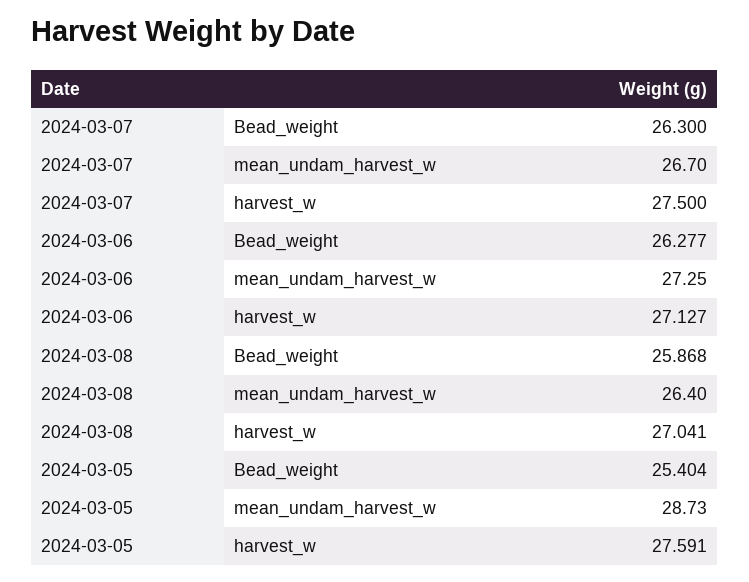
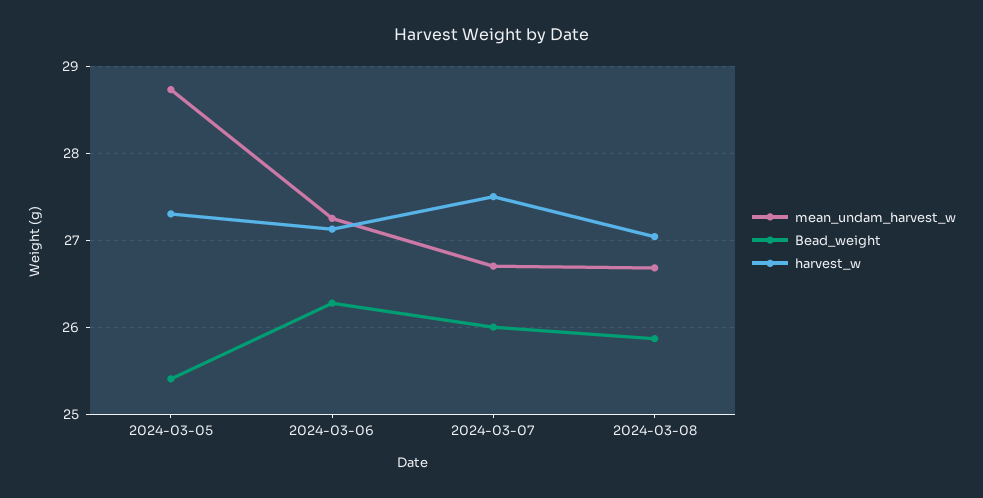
  {
    "Bead_weight": {
-     "2024-03-07": 26.3,
+     "2024-03-07": 26,
      "2024-03-06": 26.277,
      "2024-03-08": 25.868,
      "2024-03-05": 25.404
    },
    "mean_undam_harvest_w": {
      "2024-03-07": 26.7,
      "2024-03-06": 27.25,
-     "2024-03-08": 26.4,
+     "2024-03-08": 26.7,
      "2024-03-05": 28.73
    },
    "harvest_w": {
      "2024-03-07": 27.5,
      "2024-03-06": 27.127,
      "2024-03-08": 27.041,
-     "2024-03-05": 27.591
+     "2024-03-05": 27.3
    }
  }

